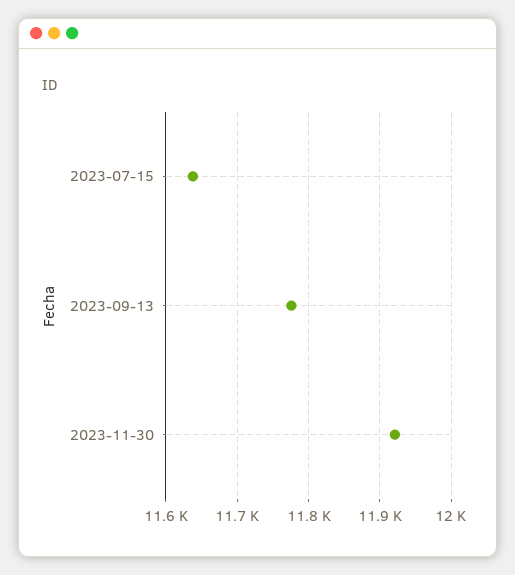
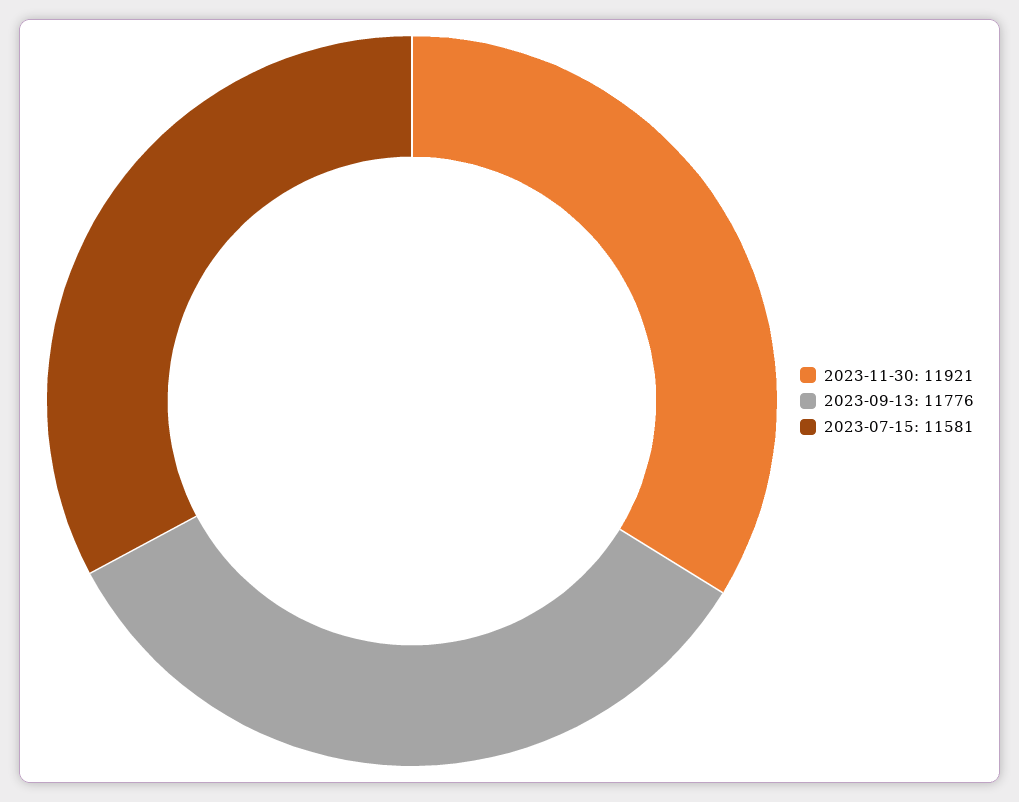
  {
-   "2023-07-15": 11640,
+   "2023-07-15": 11581,
    "2023-09-13": 11776,
    "2023-11-30": 11921
  }

